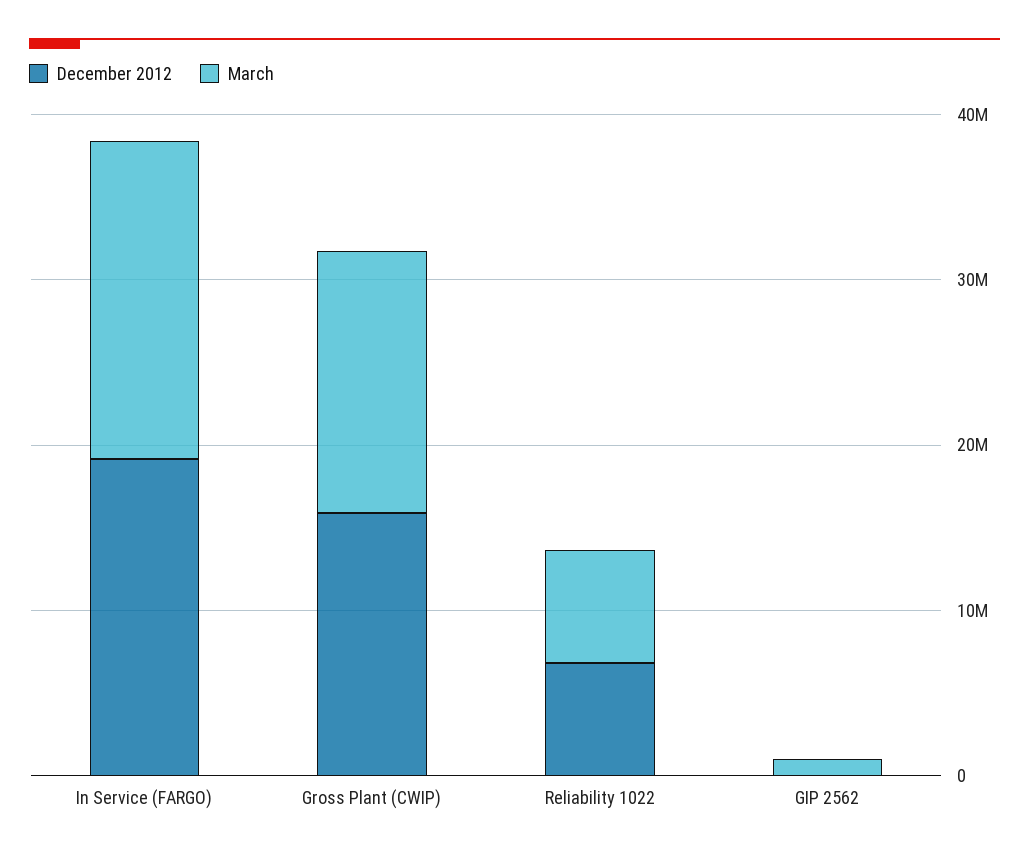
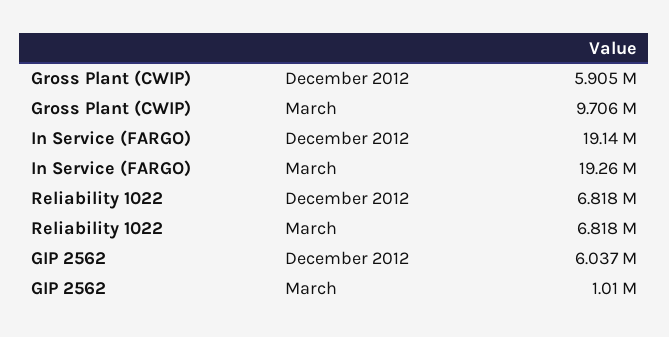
  {
    "December 2012": {
      "In Service (FARGO)": 19140000,
-     "Gross Plant (CWIP)": 16000000,
+     "Gross Plant (CWIP)": 5905000,
      "Reliability 1022": 6818000,
-     "GIP 2562": 0
+     "GIP 2562": 6037000
    },
    "March": {
      "In Service (FARGO)": 19260000,
-     "Gross Plant (CWIP)": 16000000,
+     "Gross Plant (CWIP)": 9706000,
      "Reliability 1022": 6818000,
      "GIP 2562": 1010000
    }
  }

